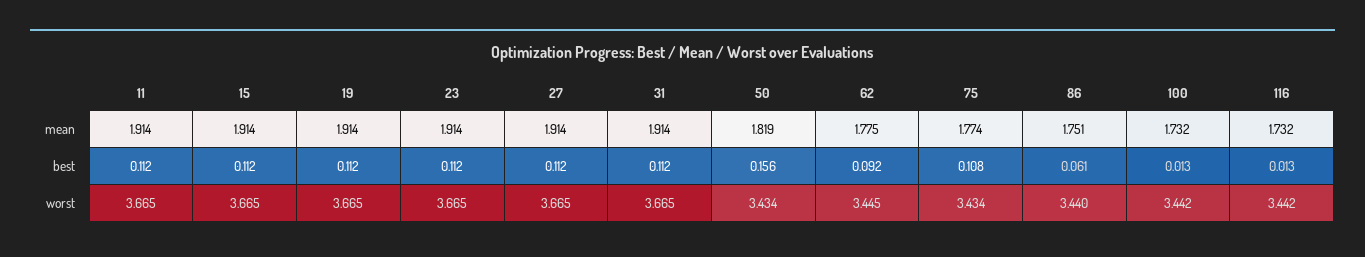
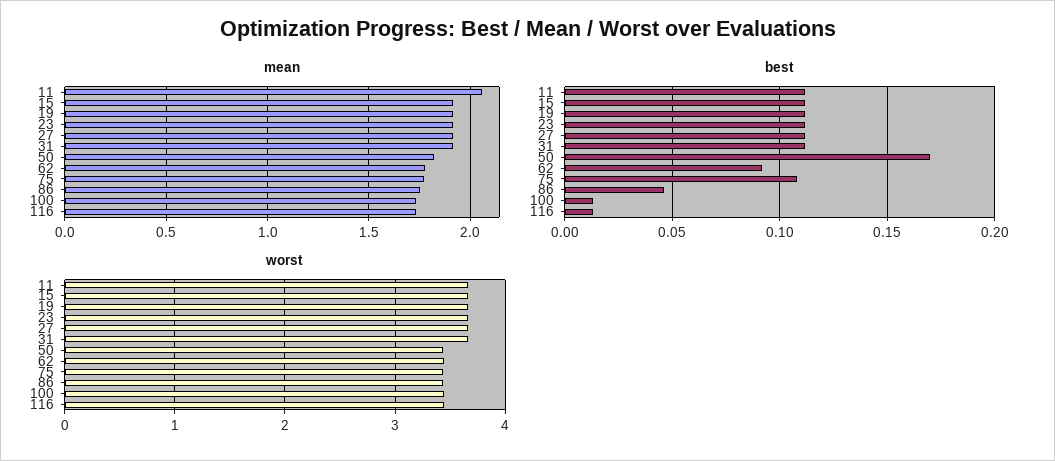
  {
    "mean": {
-     "11": 1.914,
+     "11": 2.05,
      "15": 1.914,
      "19": 1.914,
      "23": 1.914,
      "27": 1.914,
      "31": 1.914,
      "50": 1.819,
      "62": 1.775,
      "75": 1.774,
      "86": 1.751,
      "100": 1.732,
      "116": 1.732
    },
    "best": {
      "11": 0.112,
      "15": 0.112,
      "19": 0.112,
      "23": 0.112,
      "27": 0.112,
      "31": 0.112,
-     "50": 0.156,
+     "50": 0.17,
      "62": 0.092,
      "75": 0.108,
-     "86": 0.061,
+     "86": 0.045,
      "100": 0.013,
      "116": 0.013
    },
    "worst": {
      "11": 3.665,
      "15": 3.665,
      "19": 3.665,
      "23": 3.665,
      "27": 3.665,
      "31": 3.665,
      "50": 3.434,
      "62": 3.445,
      "75": 3.434,
      "86": 3.44,
      "100": 3.442,
      "116": 3.442
    }
  }

